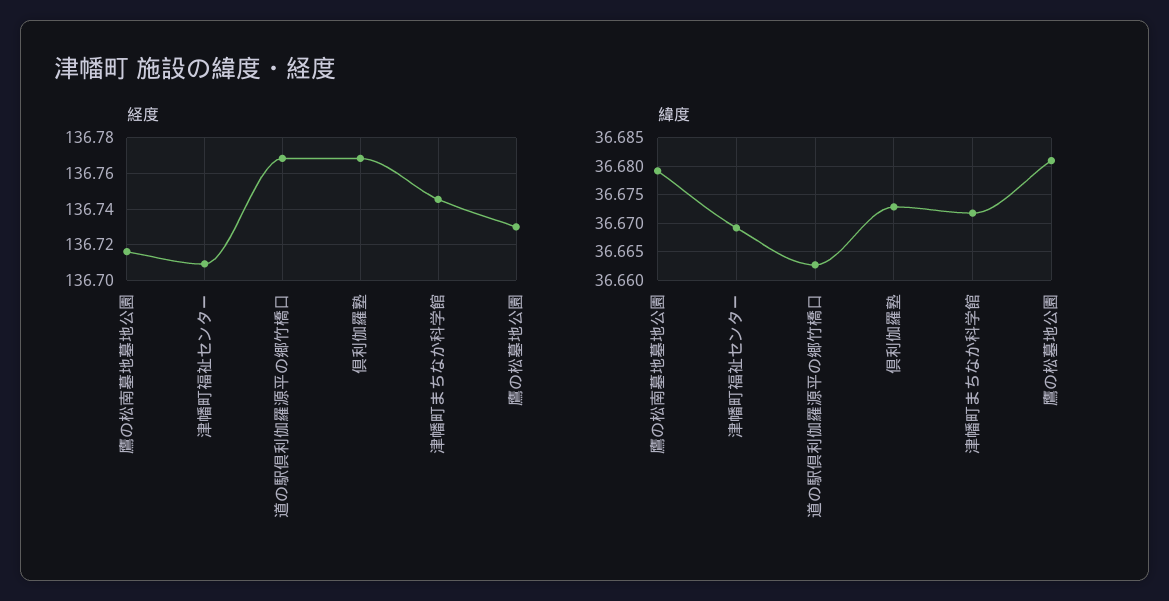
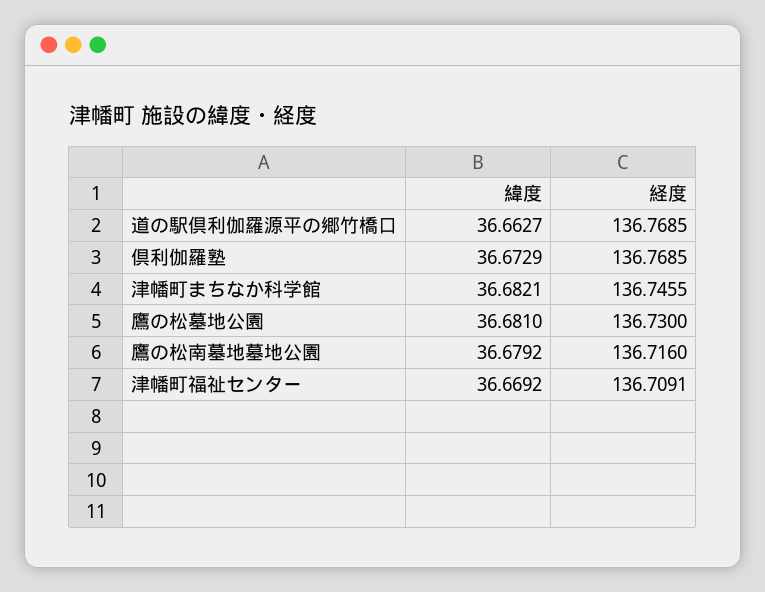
  {
    "経度": {
      "鷹の松南墓地墓地公園": 136.716,
      "津幡町福祉センター": 136.7091,
      "道の駅倶利伽羅源平の郷竹橋口": 136.7685,
      "倶利伽羅塾": 136.7685,
      "津幡町まちなか科学館": 136.7455,
      "鷹の松墓地公園": 136.73
    },
    "緯度": {
      "鷹の松南墓地墓地公園": 36.6792,
      "津幡町福祉センター": 36.6692,
      "道の駅倶利伽羅源平の郷竹橋口": 36.6627,
      "倶利伽羅塾": 36.6729,
-     "津幡町まちなか科学館": 36.6725,
+     "津幡町まちなか科学館": 36.6821,
      "鷹の松墓地公園": 36.681
    }
  }

